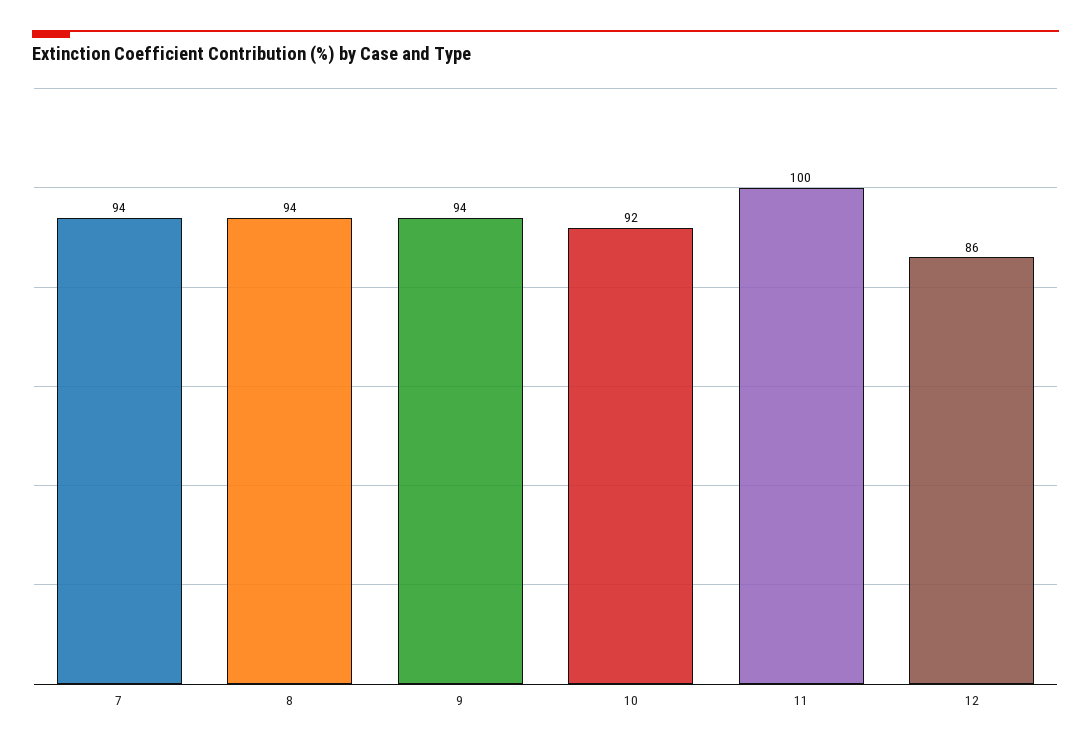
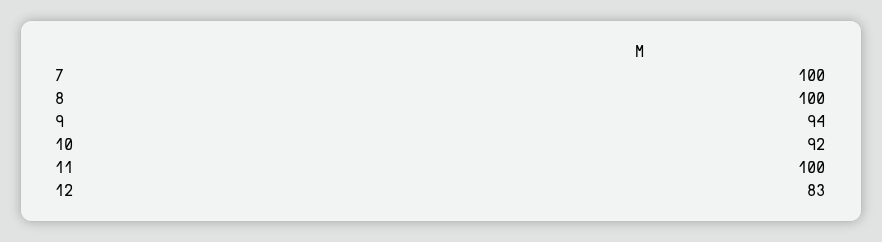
  {
-   "7": 94,
+   "7": 100,
-   "8": 94,
+   "8": 100,
    "9": 94,
    "10": 92,
    "11": 100,
-   "12": 86
+   "12": 83
  }

